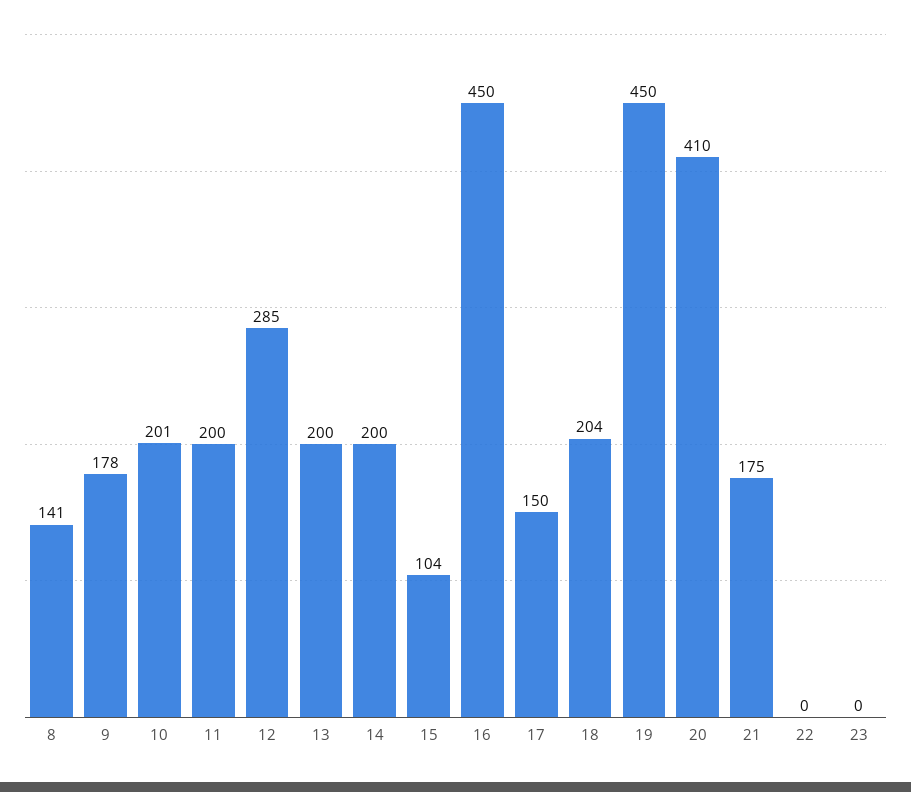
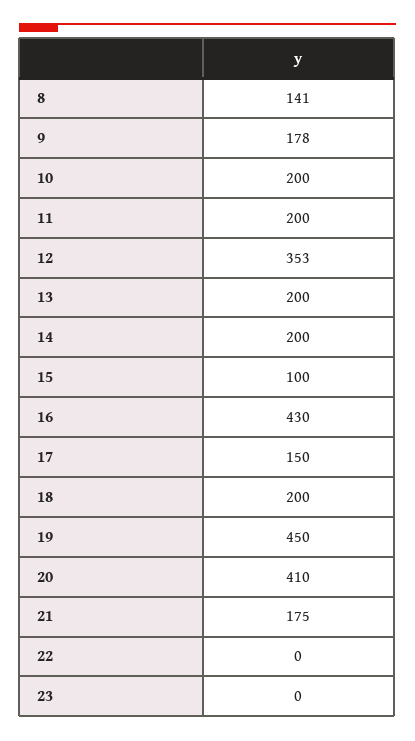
  {
    "8": 141,
    "9": 178,
-   "10": 201,
+   "10": 200,
    "11": 200,
-   "12": 285,
+   "12": 353,
    "13": 200,
    "14": 200,
-   "15": 104,
+   "15": 100,
-   "16": 450,
+   "16": 430,
    "17": 150,
-   "18": 204,
+   "18": 200,
    "19": 450,
    "20": 410,
    "21": 175,
    "22": 0,
    "23": 0
  }

